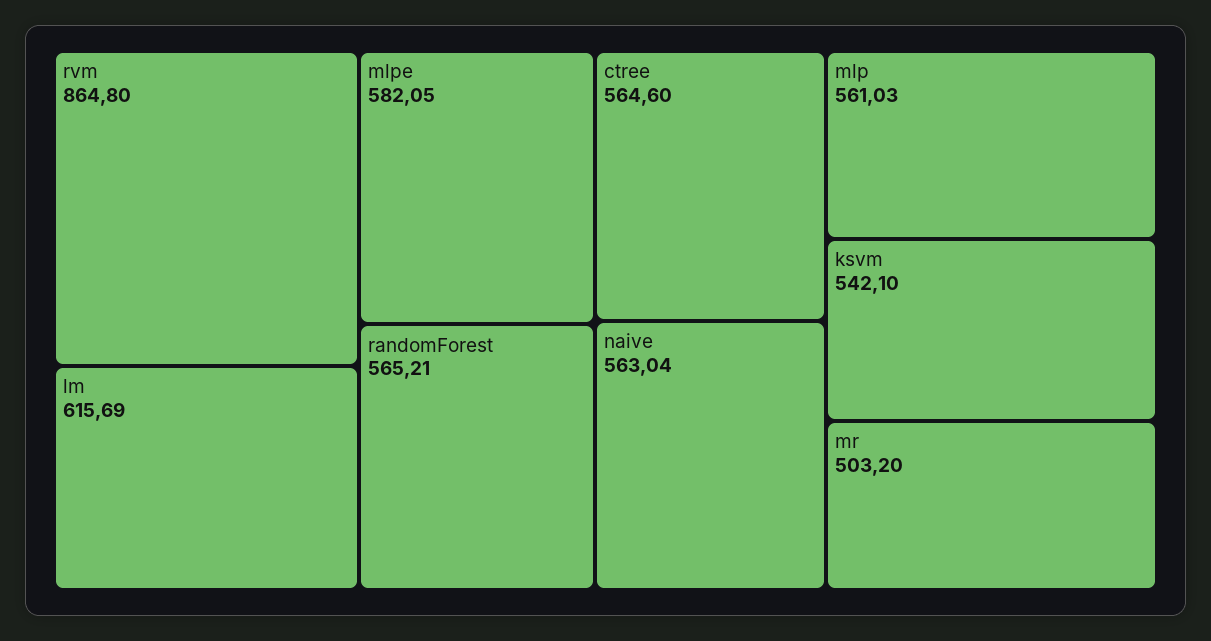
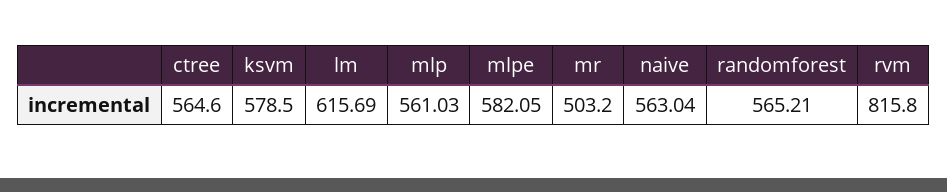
  {
-   "rvm": 864.8,
+   "rvm": 815.8,
    "lm": 615.69,
    "mlpe": 582.05,
    "randomForest": 565.21,
    "ctree": 564.6,
    "naive": 563.04,
    "mlp": 561.03,
-   "ksvm": 542.1,
+   "ksvm": 578.5,
    "mr": 503.2
  }

